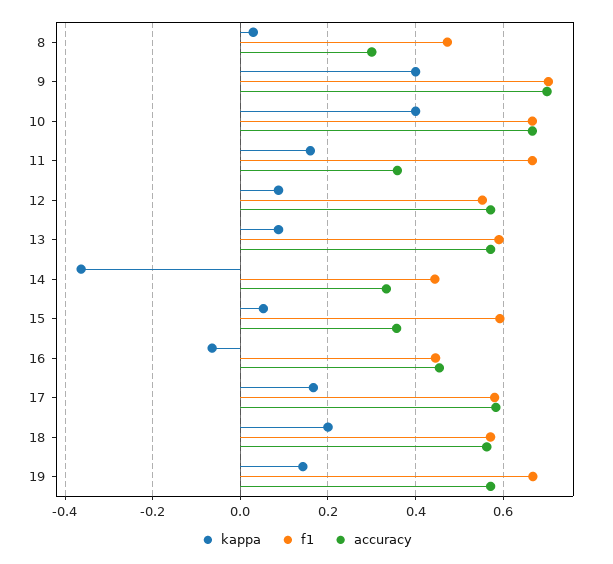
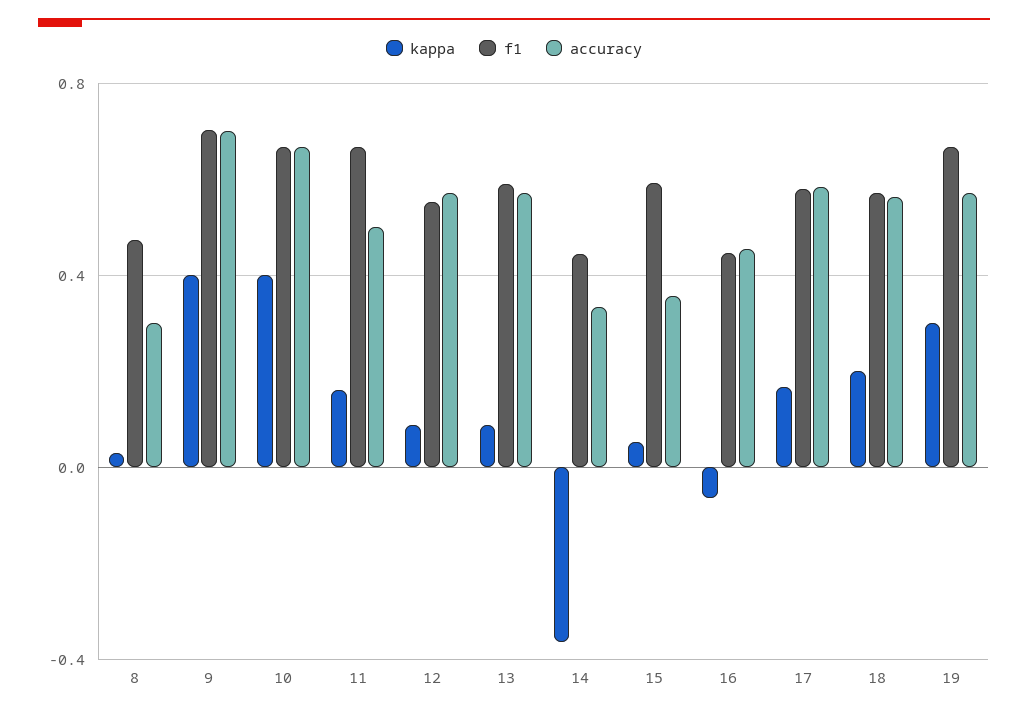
  {
    "kappa": {
      "8": 0.02,
      "9": 0.4,
      "10": 0.4,
      "11": 0.16,
      "12": 0.08,
      "13": 0.08,
      "14": -0.36,
      "15": 0.06,
      "16": -0.06,
      "17": 0.16,
      "18": 0.2,
-     "19": 0.14
+     "19": 0.3
    },
    "f1": {
      "8": 0.48,
      "9": 0.7,
      "10": 0.66,
      "11": 0.66,
      "12": 0.56,
      "13": 0.6,
      "14": 0.44,
      "15": 0.6,
      "16": 0.44,
      "17": 0.58,
      "18": 0.58,
      "19": 0.66
    },
    "accuracy": {
      "8": 0.3,
      "9": 0.7,
      "10": 0.66,
-     "11": 0.36,
+     "11": 0.5,
      "12": 0.58,
      "13": 0.58,
      "14": 0.34,
      "15": 0.36,
      "16": 0.46,
      "17": 0.58,
      "18": 0.56,
      "19": 0.58
    }
  }

